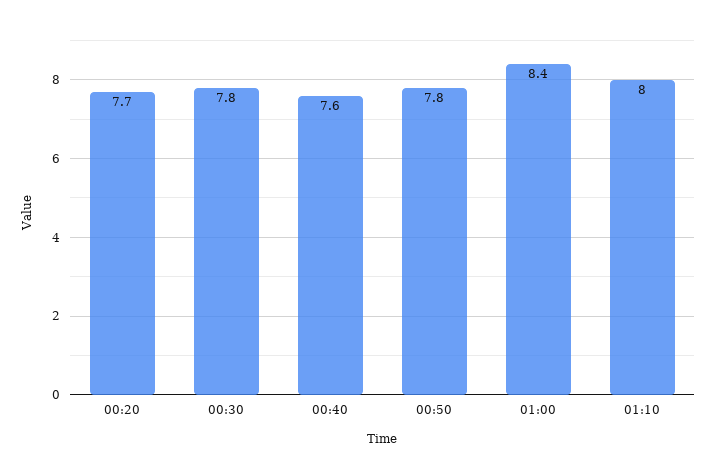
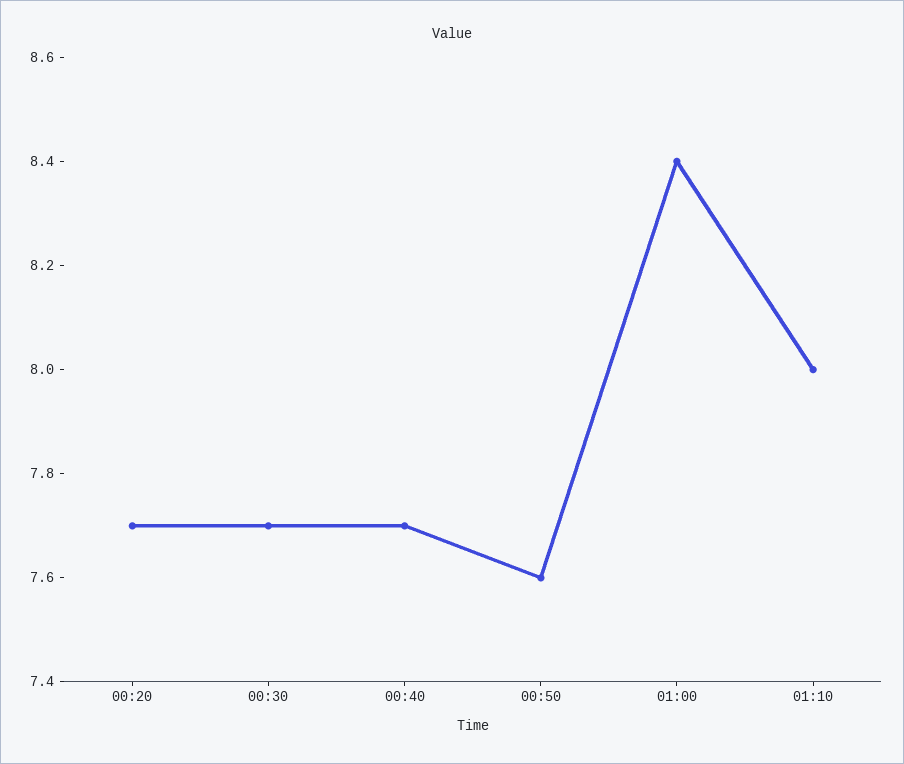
  {
    "00:20": 7.7,
-   "00:30": 7.8,
+   "00:30": 7.7,
-   "00:40": 7.6,
+   "00:40": 7.7,
-   "00:50": 7.8,
+   "00:50": 7.6,
    "01:00": 8.4,
    "01:10": 8
  }

